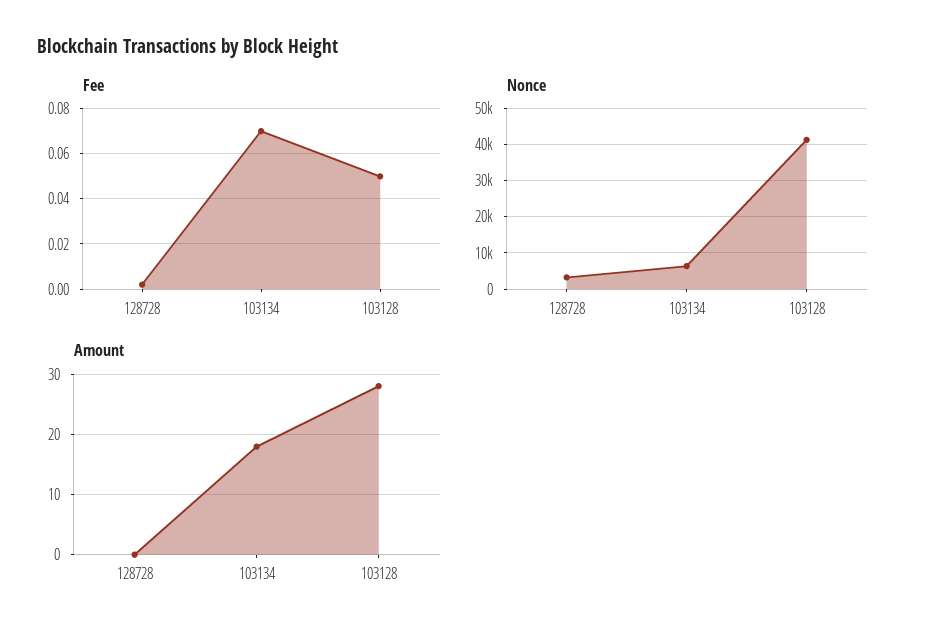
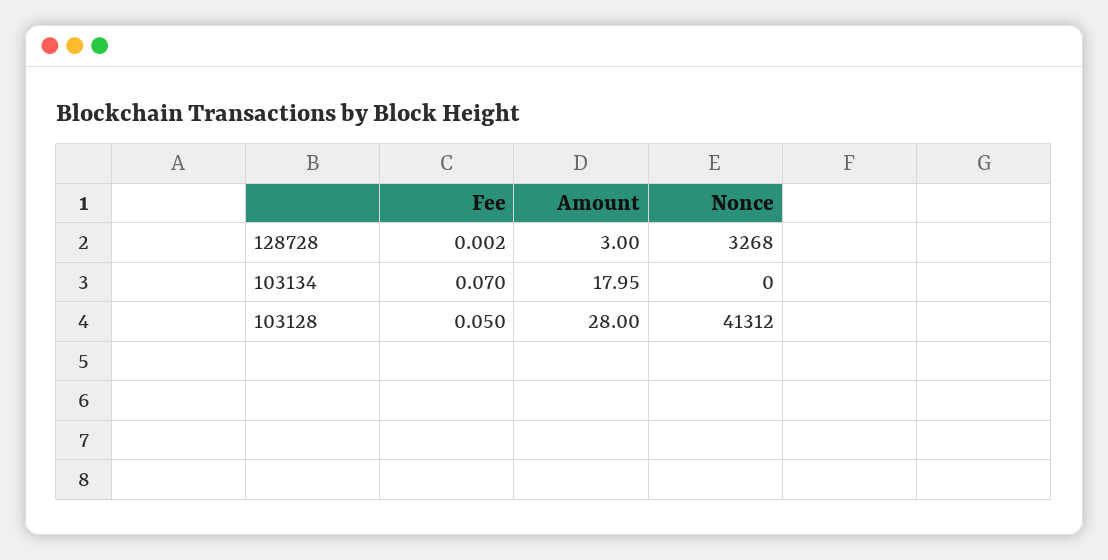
  {
    "Fee": {
      "128728": 0.002,
      "103134": 0.07,
      "103128": 0.05
    },
    "Nonce": {
      "128728": 3268,
-     "103134": 6000,
+     "103134": 0,
      "103128": 41312
    },
    "Amount": {
-     "128728": 0,
+     "128728": 3,
      "103134": 17.95,
      "103128": 28
    }
  }

